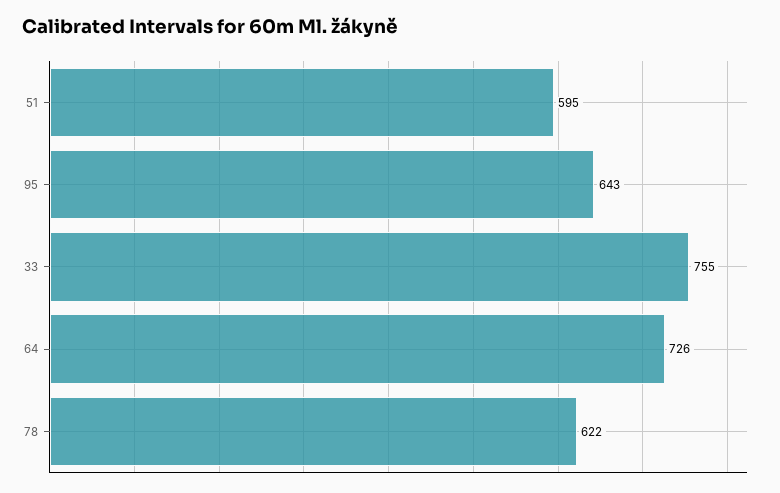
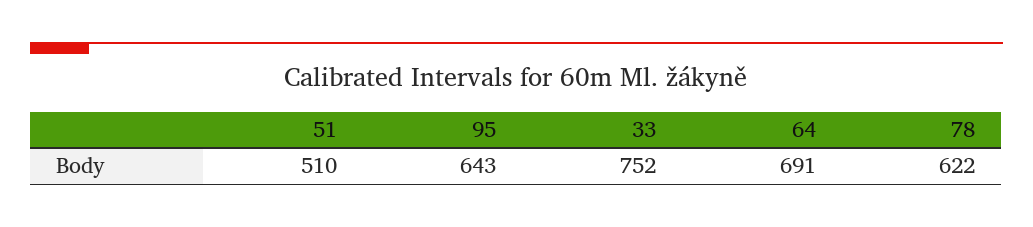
  {
-   "51": 595,
+   "51": 510,
    "95": 643,
-   "33": 755,
+   "33": 752,
-   "64": 726,
+   "64": 691,
    "78": 622
  }

